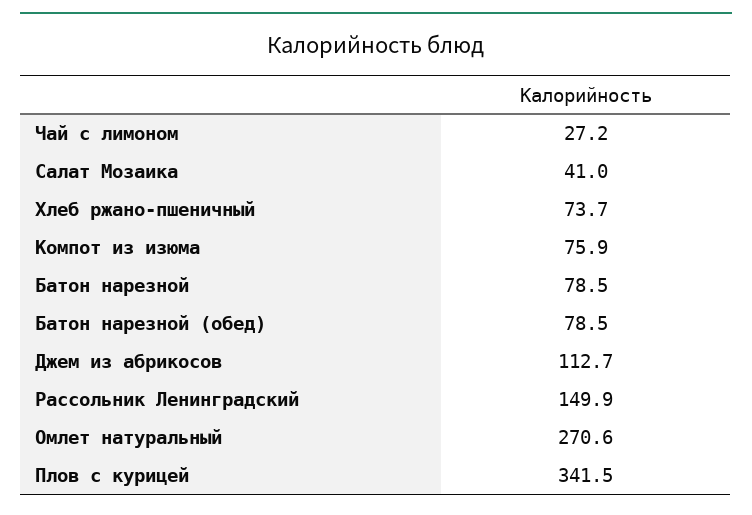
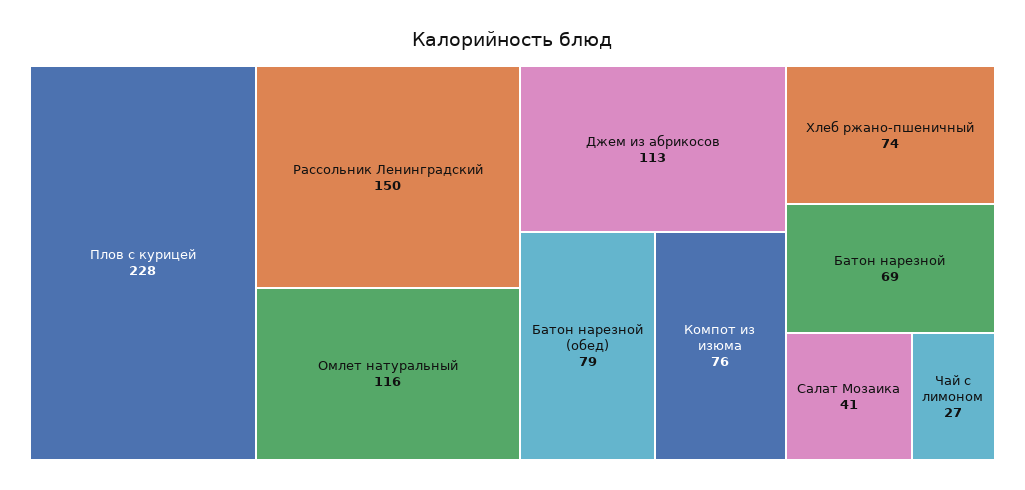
  {
    "Чай с лимоном": 27.2,
    "Салат Мозаика": 41,
    "Хлеб ржано-пшеничный": 73.7,
    "Компот из изюма": 75.9,
-   "Батон нарезной": 78.5,
+   "Батон нарезной": 69,
    "Батон нарезной (обед)": 78.5,
    "Джем из абрикосов": 112.7,
    "Рассольник Ленинградский": 149.9,
-   "Омлет натуральный": 270.6,
+   "Омлет натуральный": 116,
-   "Плов с курицей": 341.5
+   "Плов с курицей": 228
  }

